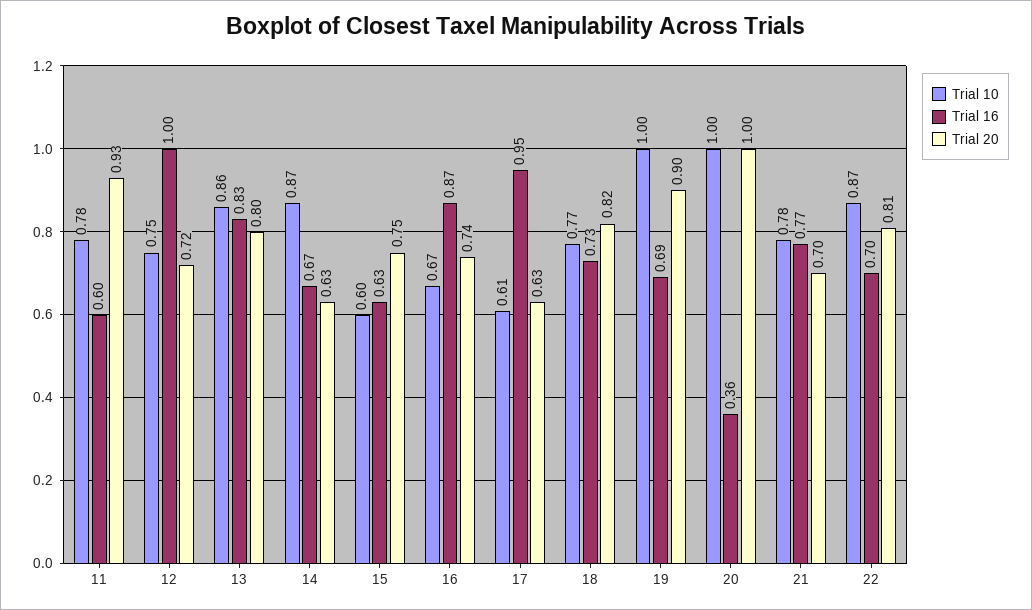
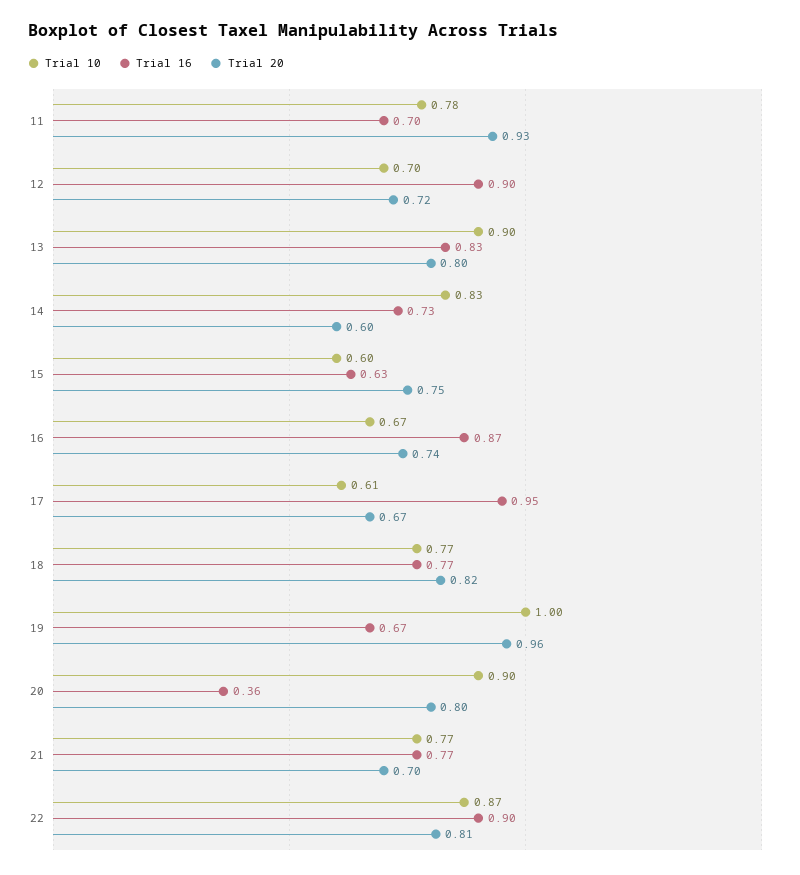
  {
    "Trial 10": {
      "11": 0.78,
-     "12": 0.75,
+     "12": 0.7,
-     "13": 0.86,
+     "13": 0.9,
-     "14": 0.87,
+     "14": 0.83,
      "15": 0.6,
      "16": 0.67,
      "17": 0.61,
      "18": 0.77,
      "19": 1,
-     "20": 1,
+     "20": 0.9,
-     "21": 0.78,
+     "21": 0.77,
      "22": 0.87
    },
    "Trial 16": {
-     "11": 0.6,
+     "11": 0.7,
-     "12": 1,
+     "12": 0.9,
      "13": 0.83,
-     "14": 0.67,
+     "14": 0.73,
      "15": 0.63,
      "16": 0.87,
      "17": 0.95,
-     "18": 0.73,
+     "18": 0.77,
-     "19": 0.69,
+     "19": 0.67,
      "20": 0.36,
      "21": 0.77,
-     "22": 0.7
+     "22": 0.9
    },
    "Trial 20": {
      "11": 0.93,
      "12": 0.72,
      "13": 0.8,
-     "14": 0.63,
+     "14": 0.6,
      "15": 0.75,
      "16": 0.74,
-     "17": 0.63,
+     "17": 0.67,
      "18": 0.82,
-     "19": 0.9,
+     "19": 0.96,
-     "20": 1,
+     "20": 0.8,
      "21": 0.7,
      "22": 0.81
    }
  }

